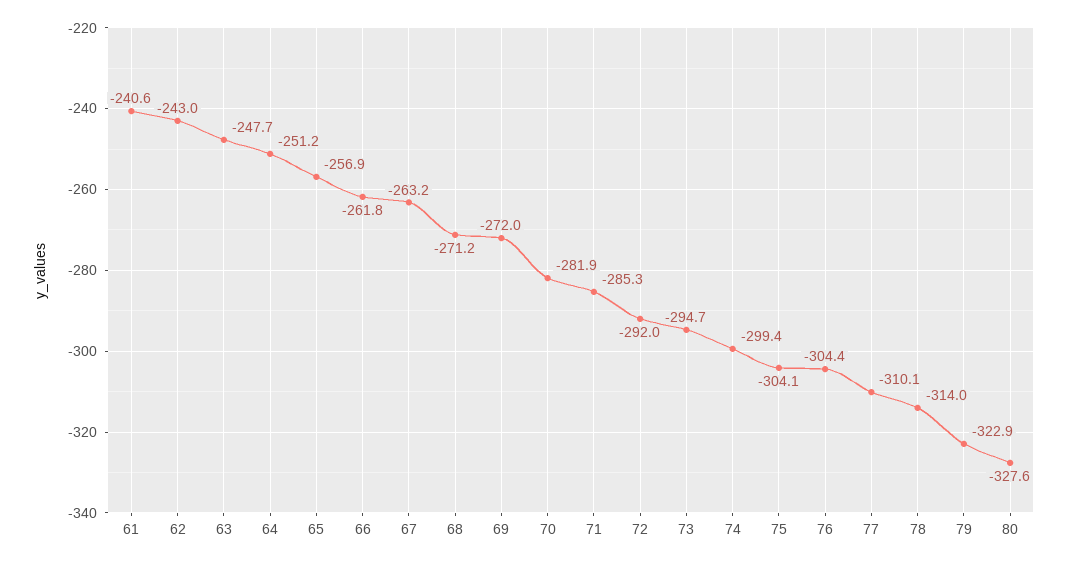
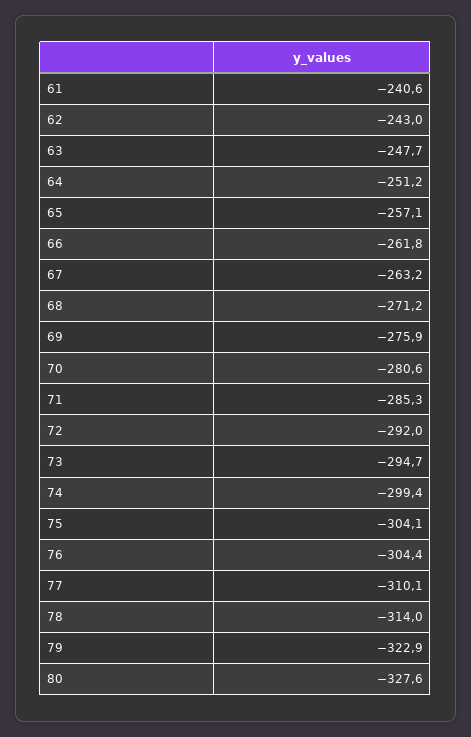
  {
    "61": -240.6,
    "62": -243,
    "63": -247.7,
    "64": -251.2,
-   "65": -256.9,
+   "65": -257.1,
    "66": -261.8,
    "67": -263.2,
    "68": -271.2,
-   "69": -272,
+   "69": -275.9,
-   "70": -281.9,
+   "70": -280.6,
    "71": -285.3,
    "72": -292,
    "73": -294.7,
    "74": -299.4,
    "75": -304.1,
    "76": -304.4,
    "77": -310.1,
    "78": -314,
    "79": -322.9,
    "80": -327.6
  }

